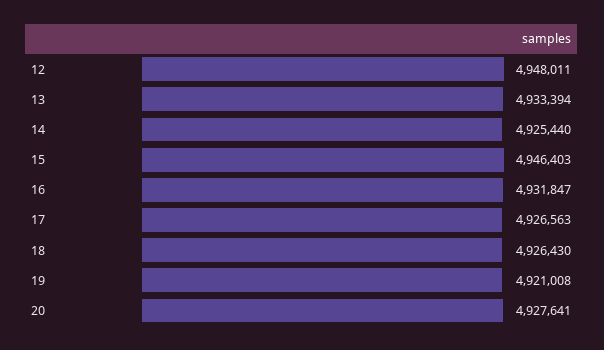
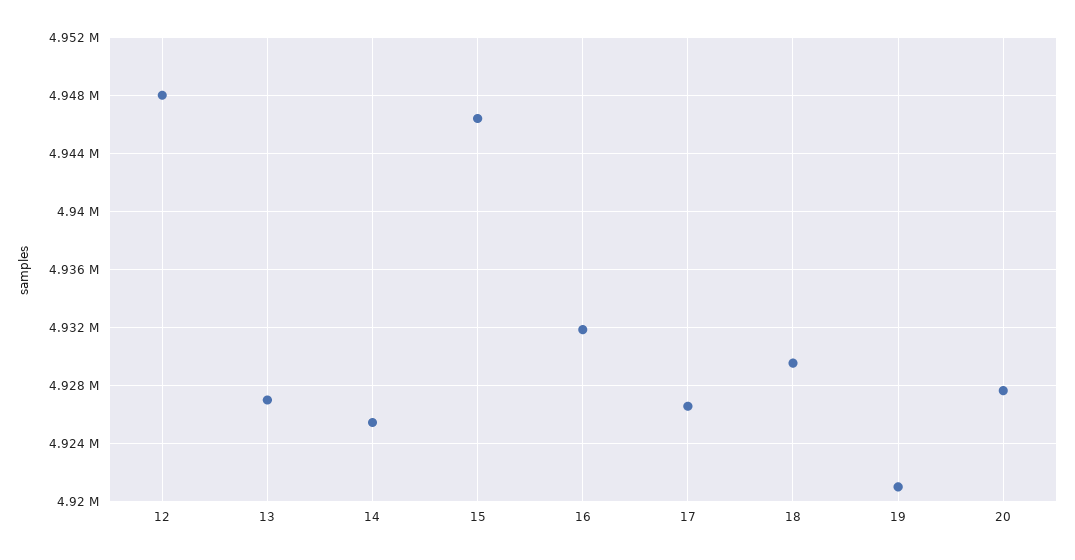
  {
    "12": 4948011,
-   "13": 4933394,
+   "13": 4927000,
    "14": 4925440,
    "15": 4946403,
    "16": 4931847,
    "17": 4926563,
-   "18": 4926430,
+   "18": 4929500,
    "19": 4921008,
    "20": 4927641
  }

